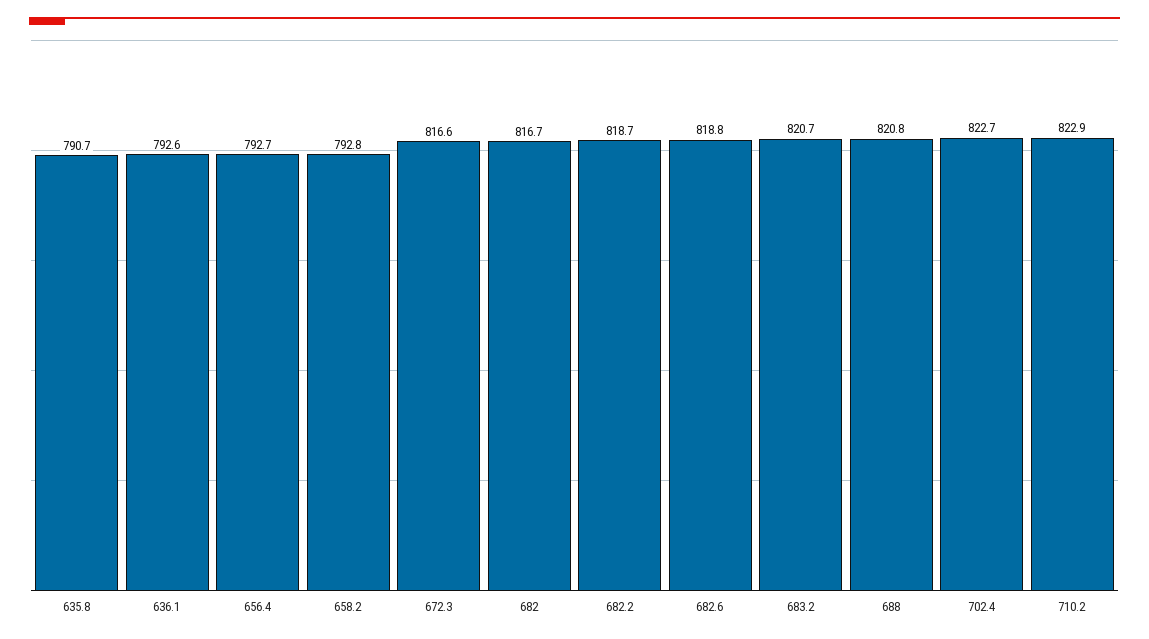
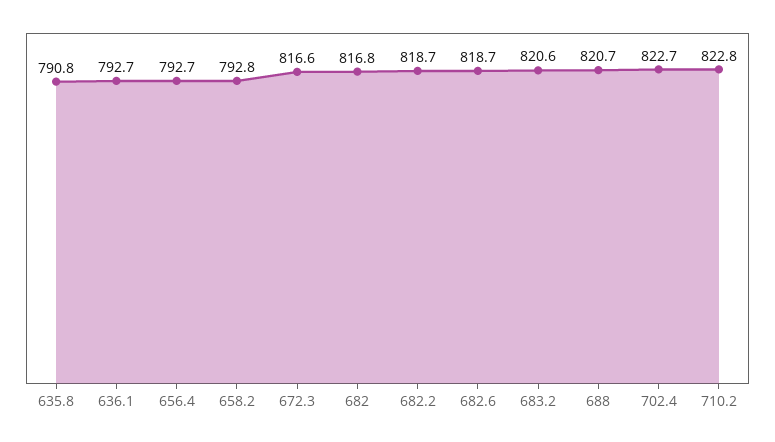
  {
-   "635.8": 790.7,
+   "635.8": 790.8,
-   "636.1": 792.6,
+   "636.1": 792.7,
    "656.4": 792.7,
    "658.2": 792.8,
    "672.3": 816.6,
-   "682": 816.7,
+   "682": 816.8,
    "682.2": 818.7,
-   "682.6": 818.8,
+   "682.6": 818.7,
-   "683.2": 820.7,
+   "683.2": 820.6,
-   "688": 820.8,
+   "688": 820.7,
    "702.4": 822.7,
-   "710.2": 822.9
+   "710.2": 822.8
  }

